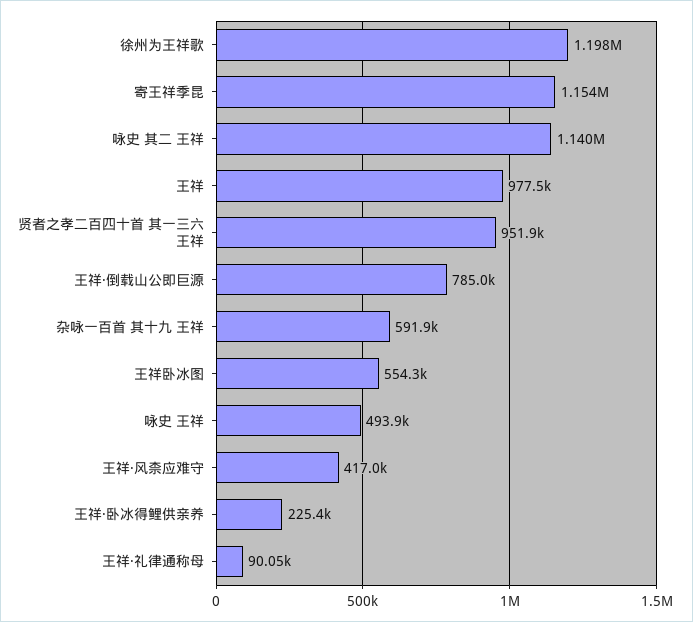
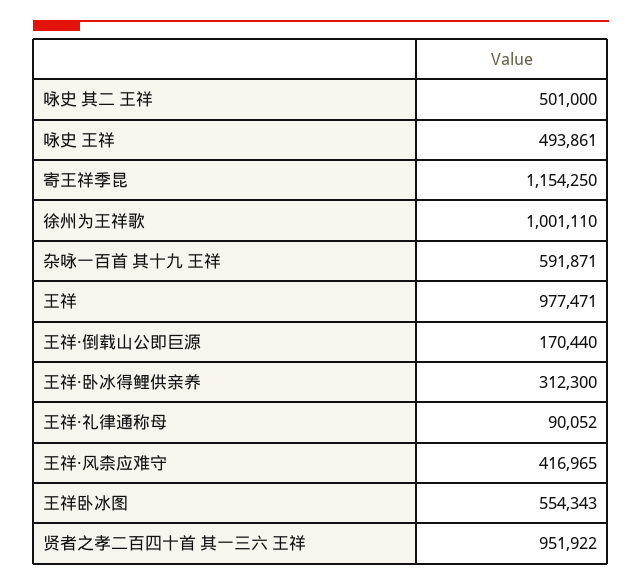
  {
-   "徐州为王祥歌": 1198000,
+   "徐州为王祥歌": 1001110,
    "寄王祥季昆": 1154250,
-   "咏史 其二 王祥": 1140000,
+   "咏史 其二 王祥": 501000,
    "王祥": 977471,
    "贤者之孝二百四十首 其一三六 王祥": 951922,
-   "王祥·倒载山公即巨源": 785000,
+   "王祥·倒载山公即巨源": 170440,
    "杂咏一百首 其十九 王祥": 591871,
    "王祥卧冰图": 554343,
    "咏史 王祥": 493861,
    "王祥·风柰应难守": 416965,
-   "王祥·卧冰得鲤供亲养": 225400,
+   "王祥·卧冰得鲤供亲养": 312300,
    "王祥·礼律通称母": 90052
  }

